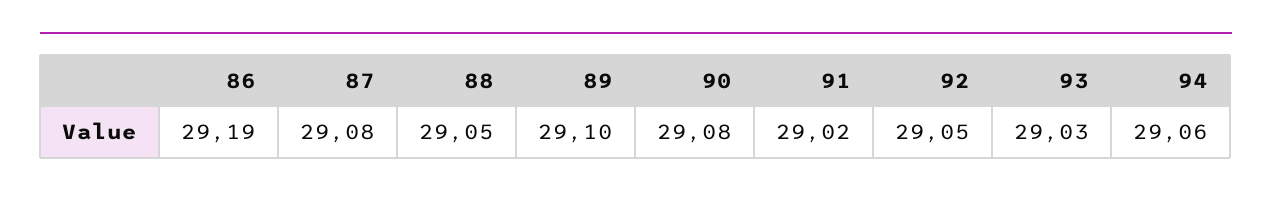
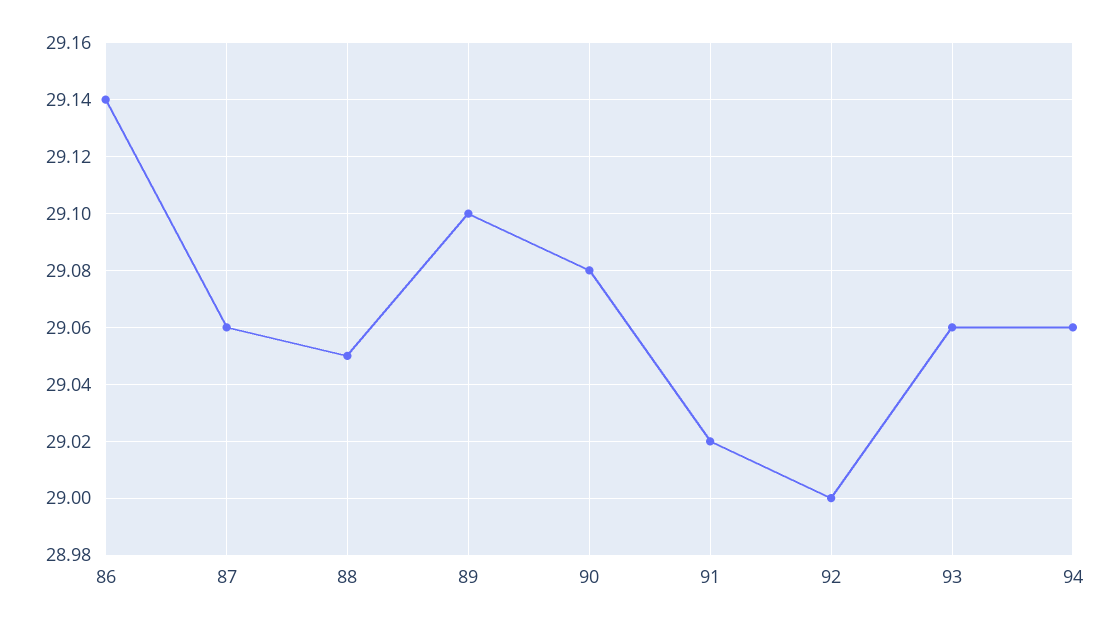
  {
-   "86": 29.19,
+   "86": 29.14,
-   "87": 29.08,
+   "87": 29.06,
    "88": 29.05,
    "89": 29.1,
    "90": 29.08,
    "91": 29.02,
-   "92": 29.05,
+   "92": 29,
-   "93": 29.03,
+   "93": 29.06,
    "94": 29.06
  }

